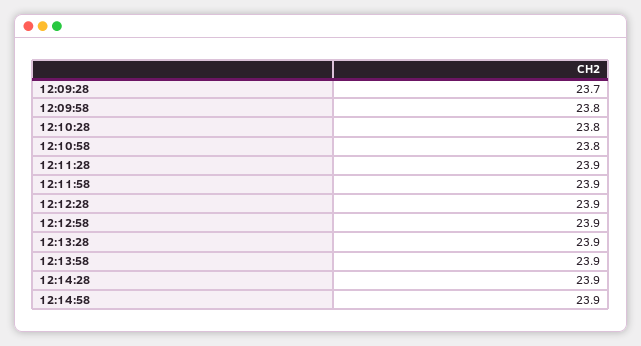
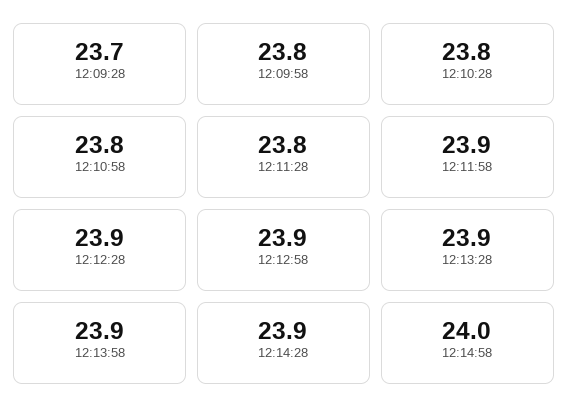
  {
    "12:09:28": 23.7,
    "12:09:58": 23.8,
    "12:10:28": 23.8,
    "12:10:58": 23.8,
-   "12:11:28": 23.9,
+   "12:11:28": 23.8,
    "12:11:58": 23.9,
    "12:12:28": 23.9,
    "12:12:58": 23.9,
    "12:13:28": 23.9,
    "12:13:58": 23.9,
    "12:14:28": 23.9,
-   "12:14:58": 23.9
+   "12:14:58": 24
  }

